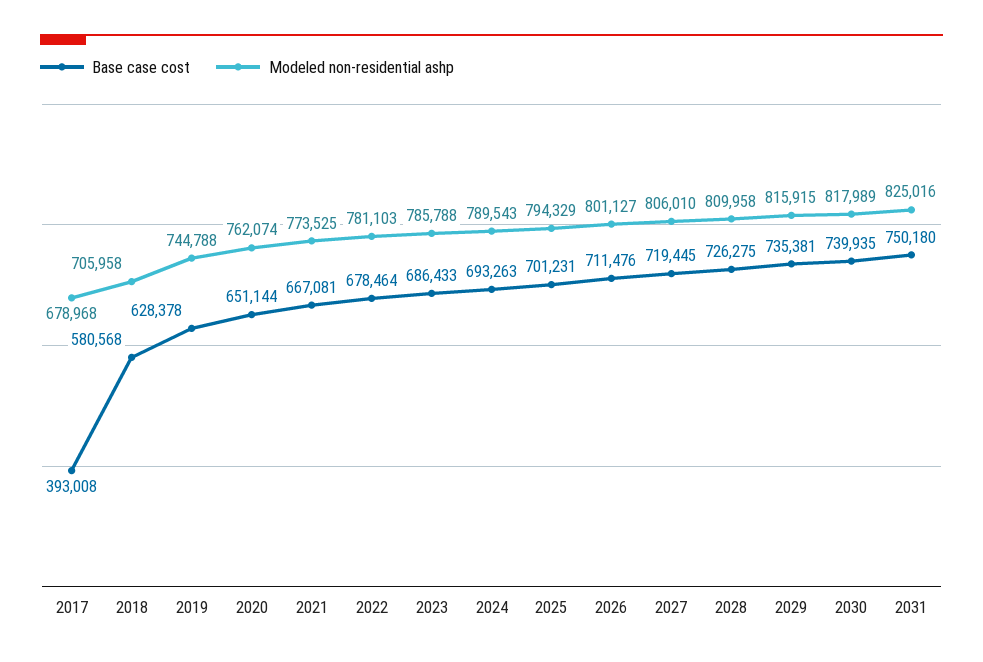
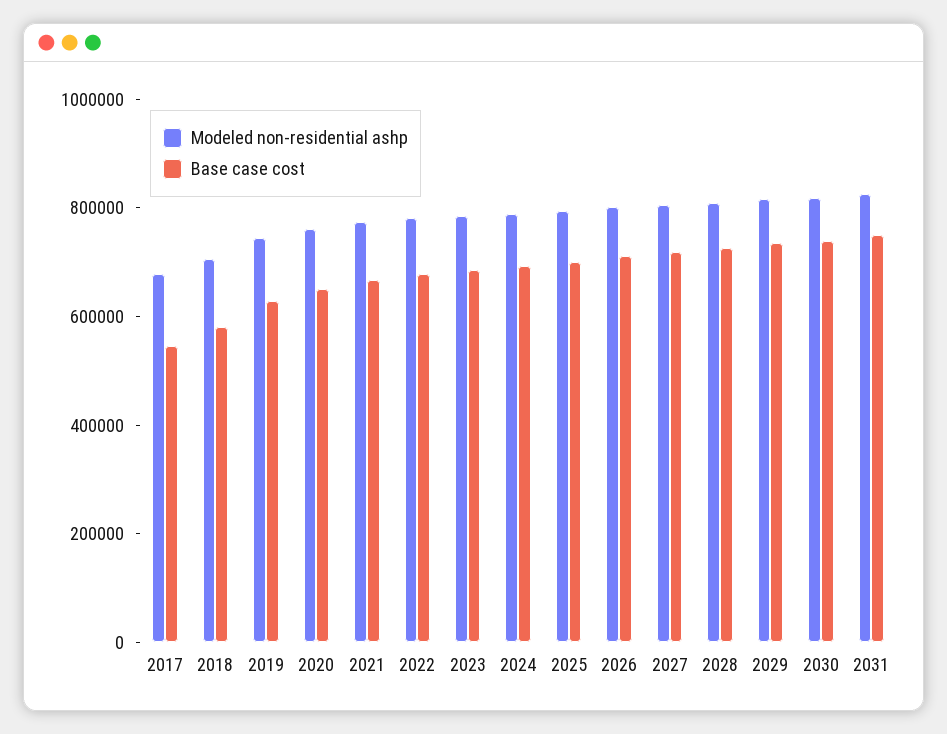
  {
    "Base case cost": {
-     "2017": 393008,
+     "2017": 550000,
      "2018": 580568,
      "2019": 628378,
      "2020": 651144,
      "2021": 667081,
      "2022": 678464,
      "2023": 686433,
      "2024": 693263,
      "2025": 701231,
      "2026": 711476,
      "2027": 719445,
      "2028": 726275,
      "2029": 735381,
      "2030": 739935,
      "2031": 750180
    },
    "Modeled non-residential ashp": {
      "2017": 678968,
      "2018": 705958,
      "2019": 744788,
      "2020": 762074,
      "2021": 773525,
      "2022": 781103,
      "2023": 785788,
      "2024": 789543,
      "2025": 794329,
      "2026": 801127,
      "2027": 806010,
      "2028": 809958,
      "2029": 815915,
      "2030": 817989,
      "2031": 825016
    }
  }

